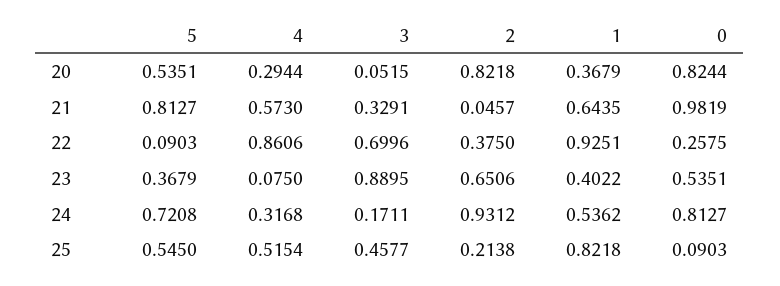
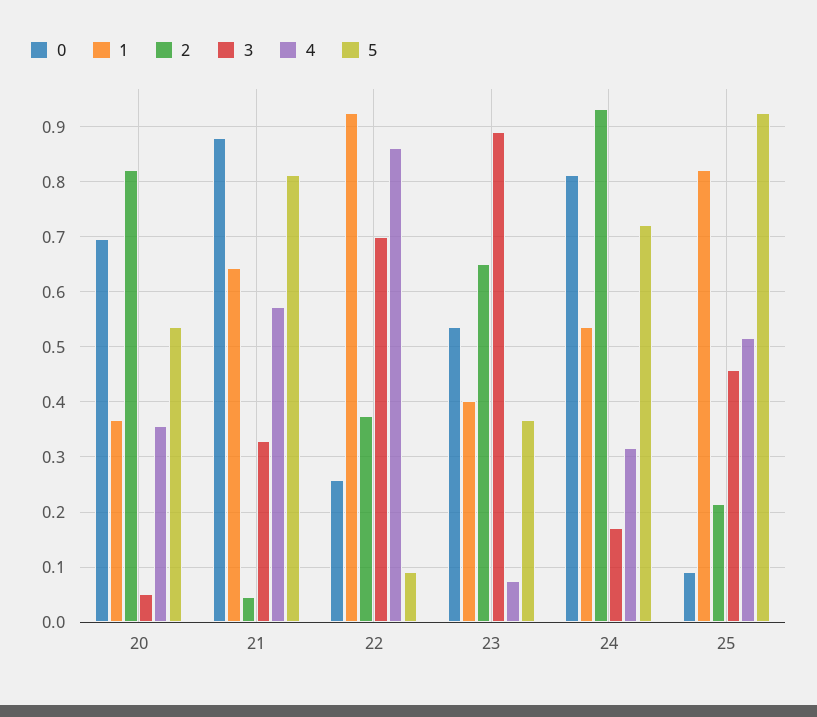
  {
    "5": {
      "20": 0.5351,
      "21": 0.8127,
      "22": 0.0903,
      "23": 0.3679,
      "24": 0.7208,
-     "25": 0.545
+     "25": 0.92
    },
    "4": {
-     "20": 0.2944,
+     "20": 0.36,
      "21": 0.573,
      "22": 0.8606,
      "23": 0.075,
      "24": 0.3168,
      "25": 0.5154
    },
    "3": {
      "20": 0.0515,
      "21": 0.3291,
      "22": 0.6996,
      "23": 0.8895,
      "24": 0.1711,
      "25": 0.4577
    },
    "2": {
      "20": 0.8218,
      "21": 0.0457,
      "22": 0.375,
      "23": 0.6506,
      "24": 0.9312,
      "25": 0.2138
    },
    "1": {
      "20": 0.3679,
      "21": 0.6435,
      "22": 0.9251,
      "23": 0.4022,
      "24": 0.5362,
      "25": 0.8218
    },
    "0": {
-     "20": 0.8244,
+     "20": 0.7,
-     "21": 0.9819,
+     "21": 0.88,
      "22": 0.2575,
      "23": 0.5351,
      "24": 0.8127,
      "25": 0.0903
    }
  }

